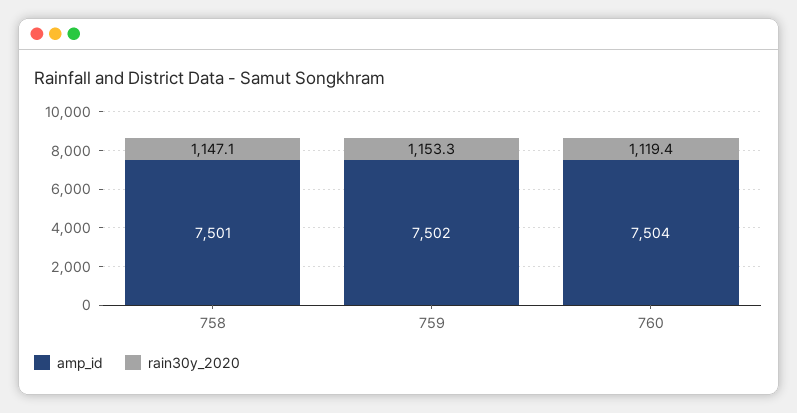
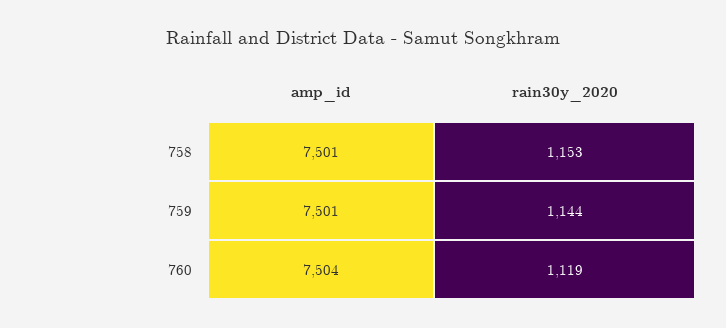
  {
    "amp_id": {
      "758": 7501,
-     "759": 7502,
+     "759": 7501,
      "760": 7504
    },
    "rain30y_2020": {
-     "758": 1147.1,
+     "758": 1153,
-     "759": 1153.3,
+     "759": 1144,
      "760": 1119.4
    }
  }

